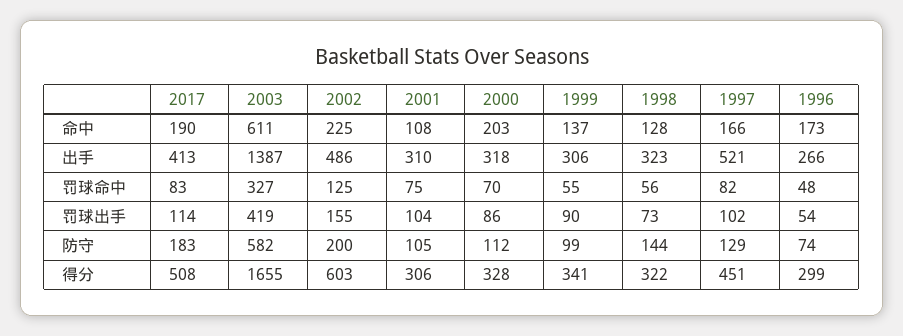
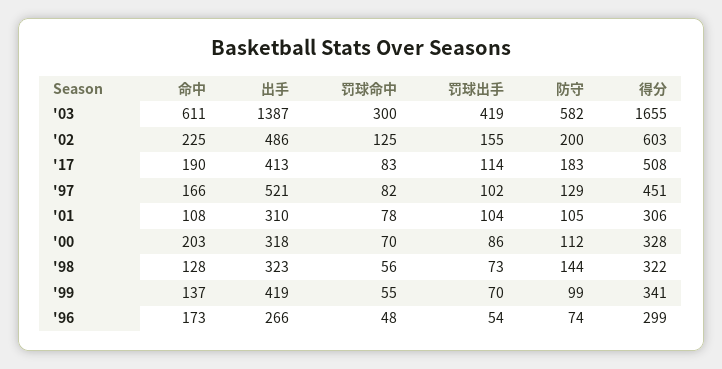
  {
    "2017": {
      "命中": 190,
      "出手": 413,
      "罚球命中": 83,
      "罚球出手": 114,
      "防守": 183,
      "得分": 508
    },
    "2003": {
      "命中": 611,
      "出手": 1387,
-     "罚球命中": 327,
+     "罚球命中": 300,
      "罚球出手": 419,
      "防守": 582,
      "得分": 1655
    },
    "2002": {
      "命中": 225,
      "出手": 486,
      "罚球命中": 125,
      "罚球出手": 155,
      "防守": 200,
      "得分": 603
    },
    "2001": {
      "命中": 108,
      "出手": 310,
-     "罚球命中": 75,
+     "罚球命中": 78,
      "罚球出手": 104,
      "防守": 105,
      "得分": 306
    },
    "2000": {
      "命中": 203,
      "出手": 318,
      "罚球命中": 70,
      "罚球出手": 86,
      "防守": 112,
      "得分": 328
    },
    "1999": {
      "命中": 137,
-     "出手": 306,
+     "出手": 419,
      "罚球命中": 55,
-     "罚球出手": 90,
+     "罚球出手": 70,
      "防守": 99,
      "得分": 341
    },
    "1998": {
      "命中": 128,
      "出手": 323,
      "罚球命中": 56,
      "罚球出手": 73,
      "防守": 144,
      "得分": 322
    },
    "1997": {
      "命中": 166,
      "出手": 521,
      "罚球命中": 82,
      "罚球出手": 102,
      "防守": 129,
      "得分": 451
    },
    "1996": {
      "命中": 173,
      "出手": 266,
      "罚球命中": 48,
      "罚球出手": 54,
      "防守": 74,
      "得分": 299
    }
  }

